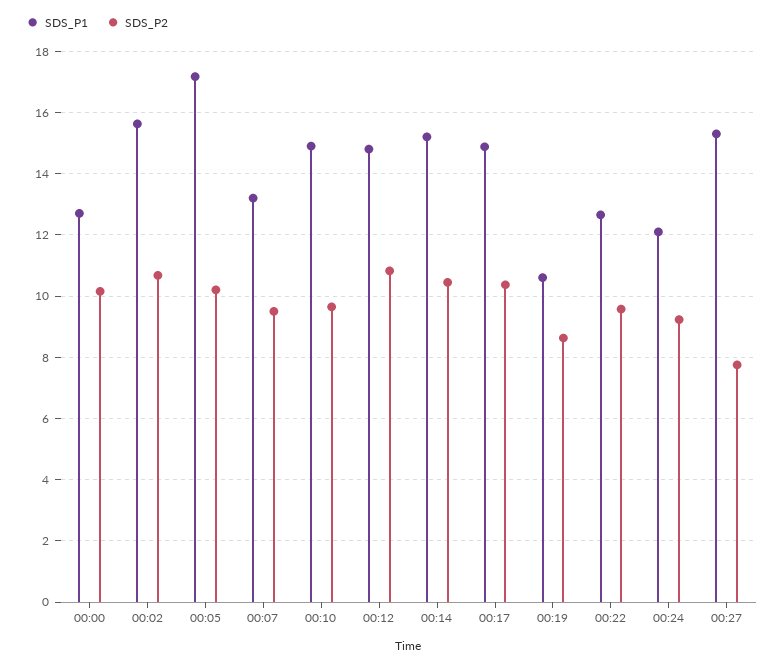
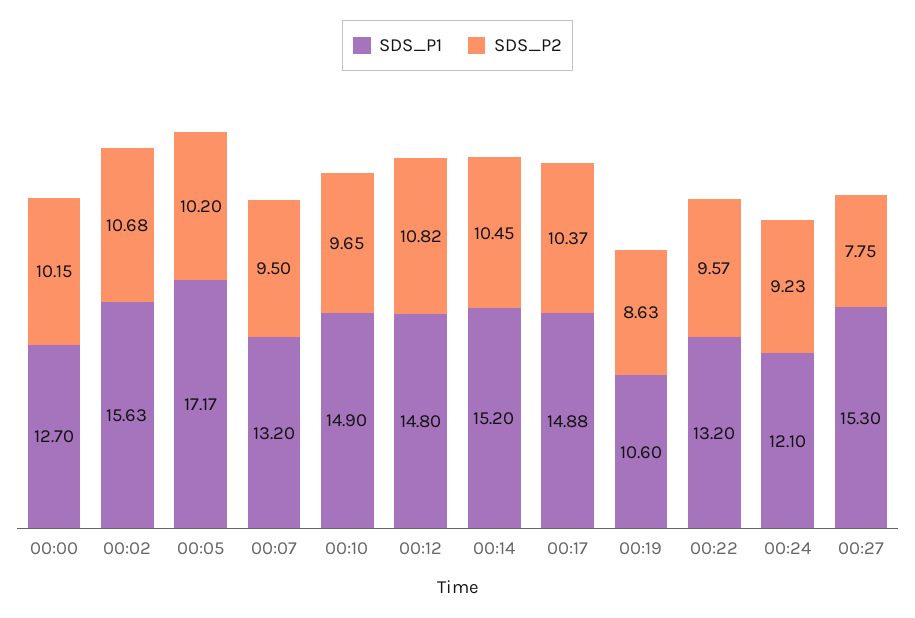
  {
    "SDS_P1": {
      "00:00": 12.7,
      "00:02": 15.63,
      "00:05": 17.17,
      "00:07": 13.2,
      "00:10": 14.9,
      "00:12": 14.8,
      "00:14": 15.2,
      "00:17": 14.88,
      "00:19": 10.6,
-     "00:22": 12.6,
+     "00:22": 13.2,
      "00:24": 12.1,
      "00:27": 15.3
    },
    "SDS_P2": {
      "00:00": 10.15,
      "00:02": 10.68,
      "00:05": 10.2,
      "00:07": 9.5,
      "00:10": 9.65,
      "00:12": 10.82,
      "00:14": 10.45,
      "00:17": 10.37,
      "00:19": 8.63,
      "00:22": 9.57,
      "00:24": 9.23,
      "00:27": 7.75
    }
  }

